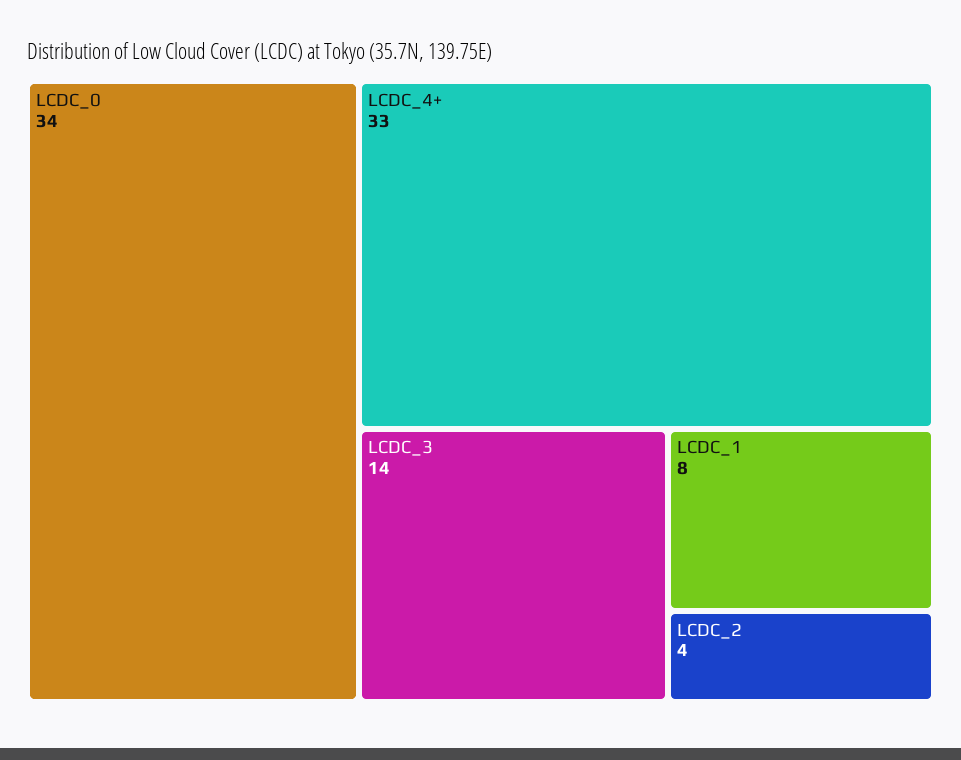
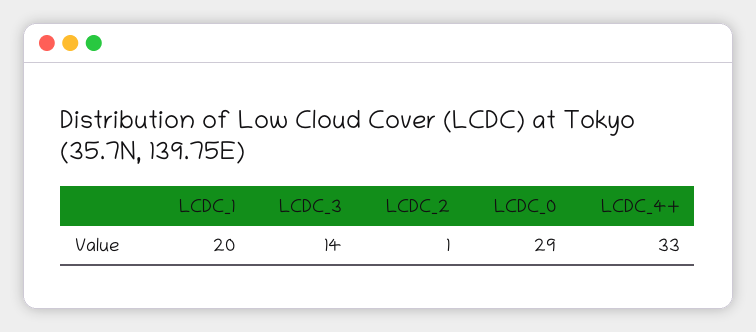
  {
-   "LCDC_0": 34,
+   "LCDC_0": 29,
    "LCDC_4+": 33,
    "LCDC_3": 14,
-   "LCDC_1": 8,
+   "LCDC_1": 20,
-   "LCDC_2": 4
+   "LCDC_2": 1
  }

